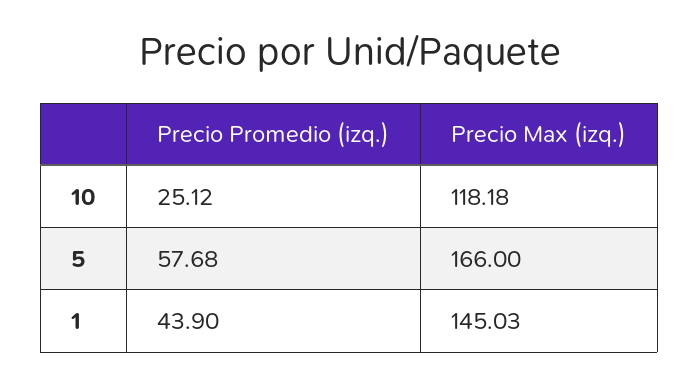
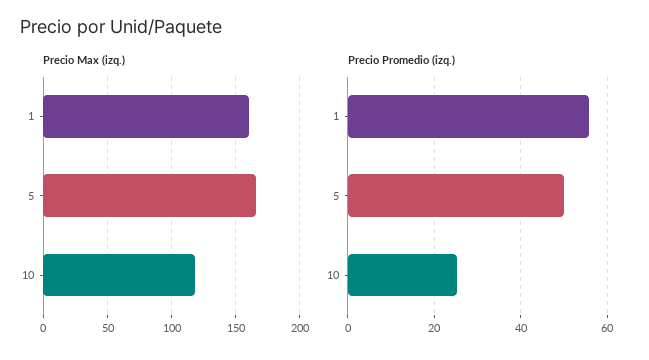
  {
    "Precio Promedio (izq.)": {
      "10": 25.12,
-     "5": 57.68,
+     "5": 50,
-     "1": 43.9
+     "1": 56
    },
    "Precio Max (izq.)": {
      "10": 118.18,
      "5": 166,
-     "1": 145.03
+     "1": 160
    }
  }

